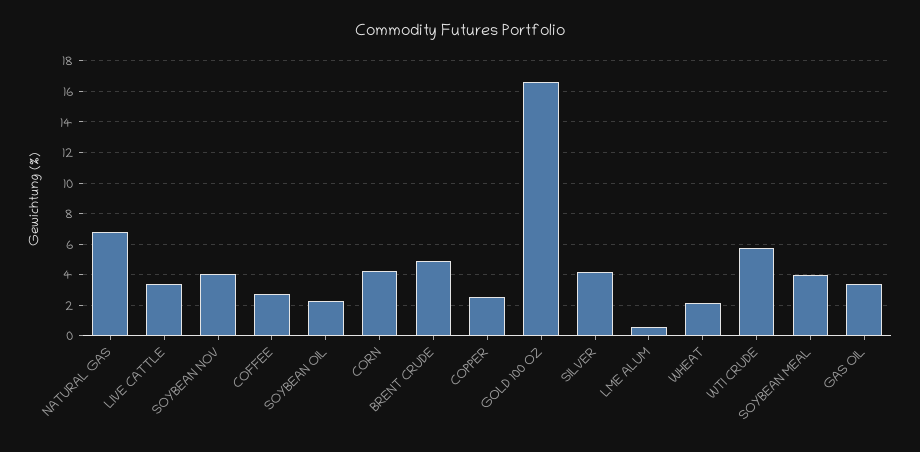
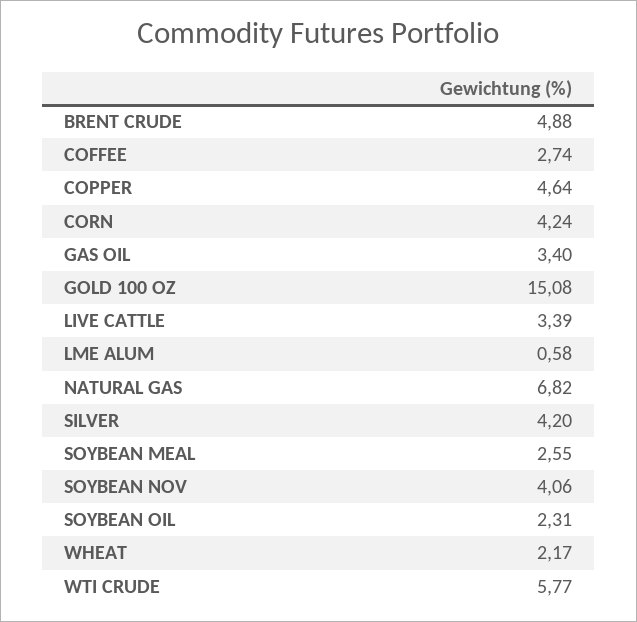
  {
    "NATURAL GAS": 6.82,
    "LIVE CATTLE": 3.39,
    "SOYBEAN NOV": 4.06,
    "COFFEE": 2.74,
    "SOYBEAN OIL": 2.31,
    "CORN": 4.24,
    "BRENT CRUDE": 4.88,
-   "COPPER": 2.5,
+   "COPPER": 4.64,
-   "GOLD 100 OZ": 16.5,
+   "GOLD 100 OZ": 15.08,
    "SILVER": 4.2,
    "LME ALUM": 0.58,
    "WHEAT": 2.17,
    "WTI CRUDE": 5.77,
-   "SOYBEAN MEAL": 4,
+   "SOYBEAN MEAL": 2.55,
    "GAS OIL": 3.4
  }

